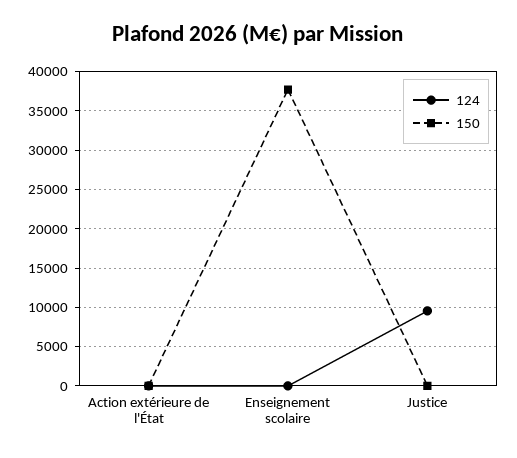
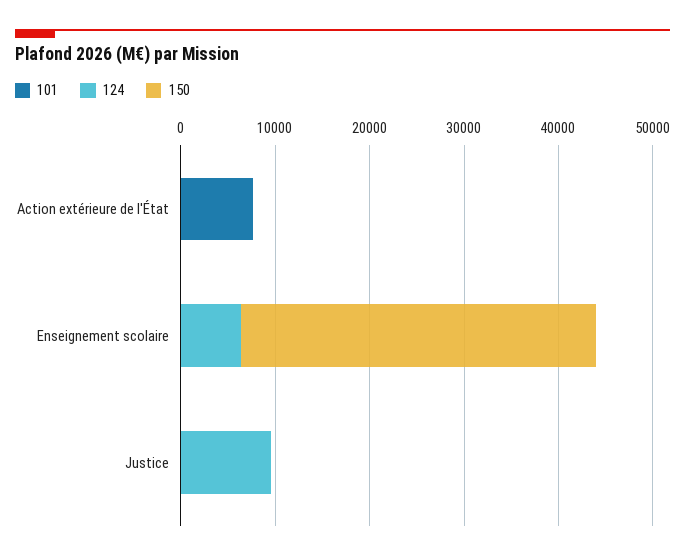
  {
    "124": {
      "Action extérieure de l'État": 0,
-     "Enseignement scolaire": 0,
+     "Enseignement scolaire": 6000,
      "Justice": 10000
    },
    "150": {
      "Action extérieure de l'État": 0,
      "Enseignement scolaire": 38000,
      "Justice": 0
-   }
+   },
+   "101": {
+     "Action extérieure de l'État": 8000,
+     "Enseignement scolaire": 0,
+     "Justice": 0
+   }
  }

